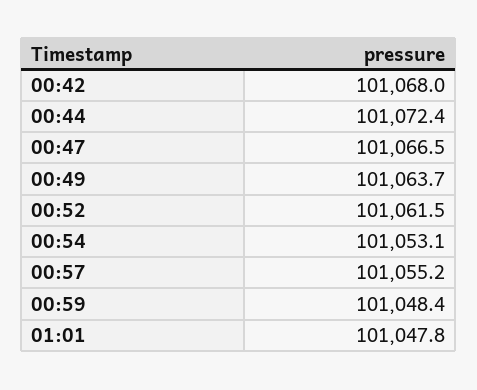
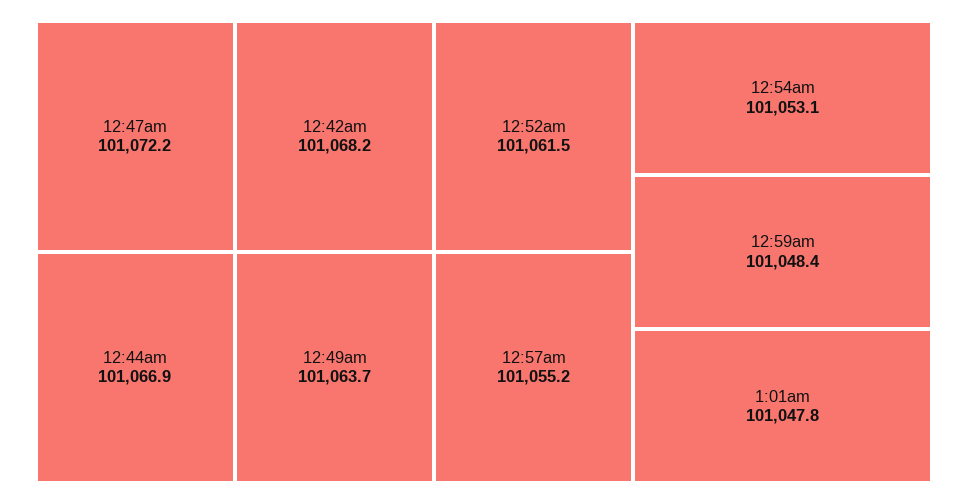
  {
-   "00:42": 101068,
+   "00:42": 101068.2,
-   "00:44": 101072.4,
+   "00:44": 101066.9,
-   "00:47": 101066.5,
+   "00:47": 101072.2,
    "00:49": 101063.7,
    "00:52": 101061.5,
    "00:54": 101053.1,
    "00:57": 101055.2,
    "00:59": 101048.4,
    "01:01": 101047.8
  }

